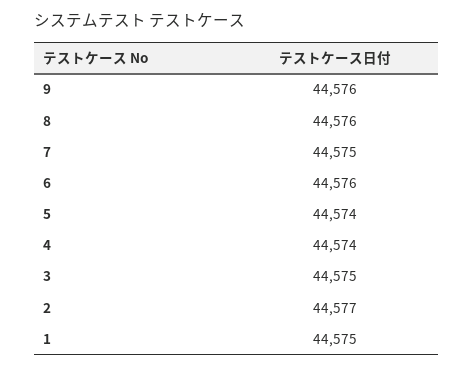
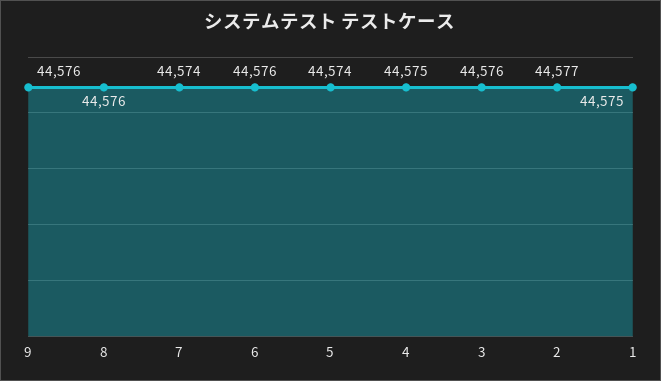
  {
    "9": 44576,
    "8": 44576,
-   "7": 44575,
+   "7": 44574,
    "6": 44576,
    "5": 44574,
-   "4": 44574,
+   "4": 44575,
-   "3": 44575,
+   "3": 44576,
    "2": 44577,
    "1": 44575
  }

